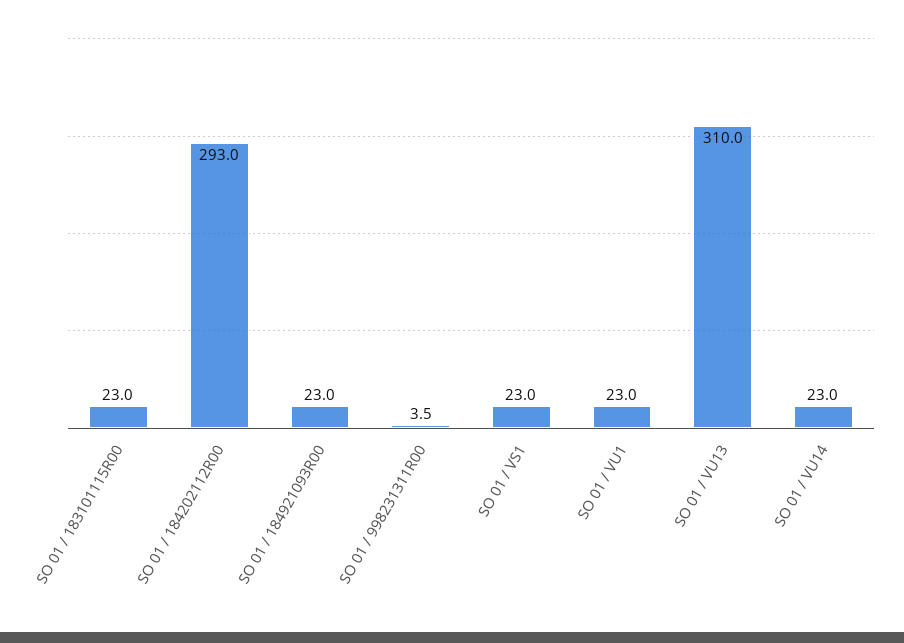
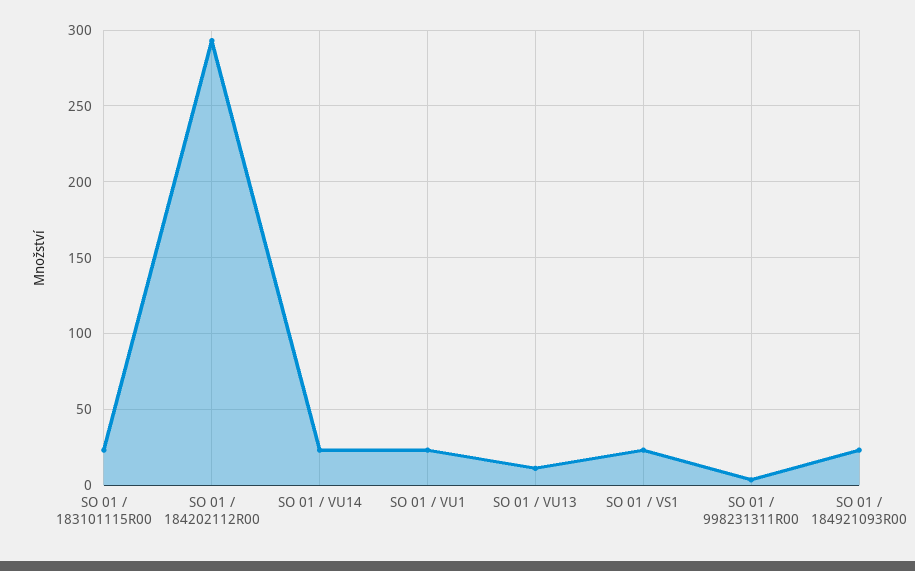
  {
    "SO 01 / 183101115R00": 23,
    "SO 01 / 184202112R00": 293,
    "SO 01 / 184921093R00": 23,
    "SO 01 / 998231311R00": 3.5,
    "SO 01 / VS1": 23,
    "SO 01 / VU1": 23,
-   "SO 01 / VU13": 310,
+   "SO 01 / VU13": 10,
    "SO 01 / VU14": 23
  }

